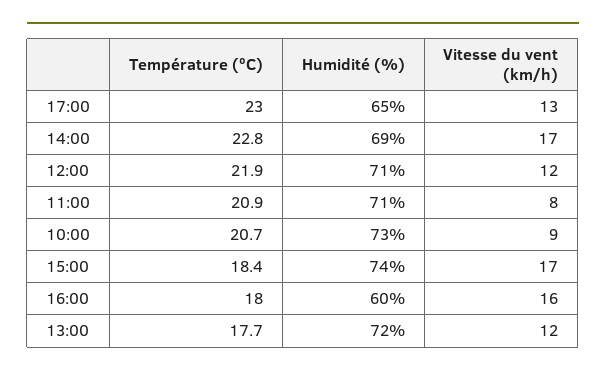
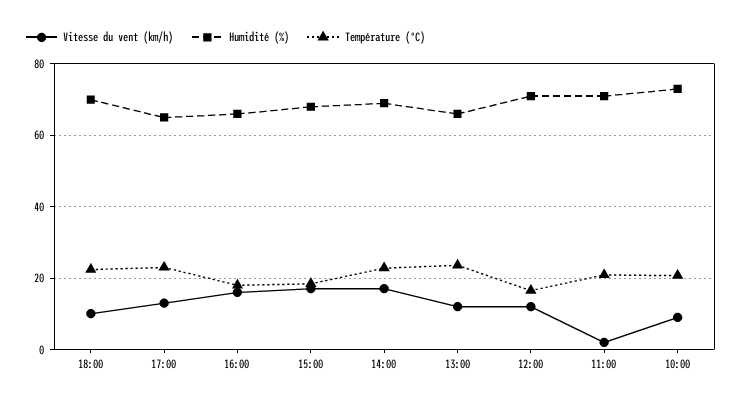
  {
    "Température (ºC)": {
      "17:00": 23,
      "14:00": 22.8,
-     "12:00": 21.9,
+     "12:00": 16,
      "11:00": 20.9,
      "10:00": 20.7,
      "15:00": 18.4,
      "16:00": 18,
-     "13:00": 17.7
+     "13:00": 24,
+     "18:00": 22
    },
    "Humidité (%)": {
      "17:00": 65,
      "14:00": 69,
      "12:00": 71,
      "11:00": 71,
      "10:00": 73,
-     "15:00": 74,
+     "15:00": 68,
-     "16:00": 60,
+     "16:00": 66,
-     "13:00": 72
+     "13:00": 66,
+     "18:00": 70
    },
    "Vitesse du vent (km/h)": {
      "17:00": 13,
      "14:00": 17,
      "12:00": 12,
-     "11:00": 8,
+     "11:00": 2,
      "10:00": 9,
      "15:00": 17,
      "16:00": 16,
-     "13:00": 12
+     "13:00": 12,
+     "18:00": 10
    }
  }

